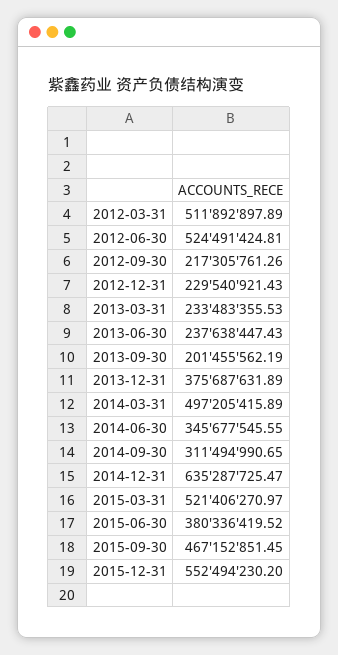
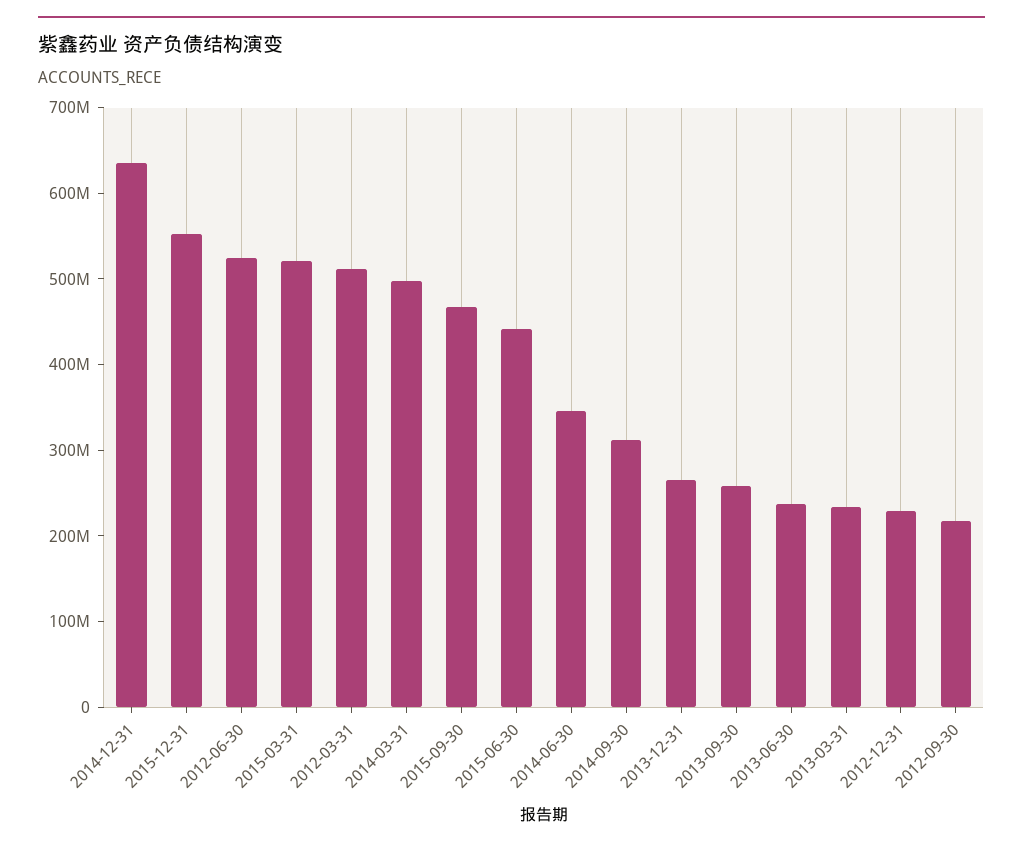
  {
    "2012-03-31": 511892897.89,
    "2012-06-30": 524491424.81,
    "2012-09-30": 217305761.26,
    "2012-12-31": 229540921.43,
    "2013-03-31": 233483355.53,
    "2013-06-30": 237638447.43,
-   "2013-09-30": 201455562.19,
+   "2013-09-30": 260000000,
-   "2013-12-31": 375687631.89,
+   "2013-12-31": 260000000,
    "2014-03-31": 497205415.89,
    "2014-06-30": 345677545.55,
    "2014-09-30": 311494990.65,
    "2014-12-31": 635287725.47,
    "2015-03-31": 521406270.97,
-   "2015-06-30": 380336419.52,
+   "2015-06-30": 440000000,
    "2015-09-30": 467152851.45,
    "2015-12-31": 552494230.2
  }

